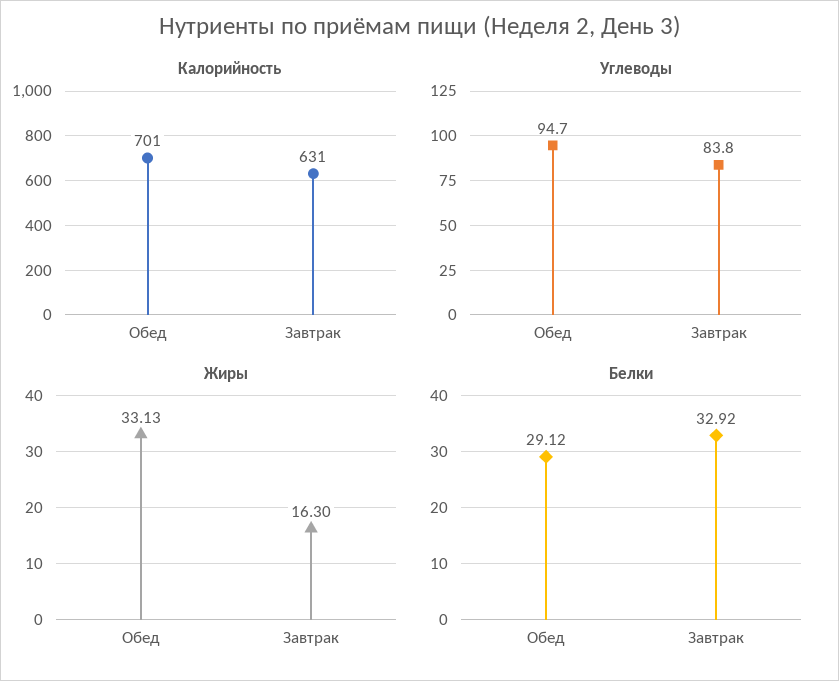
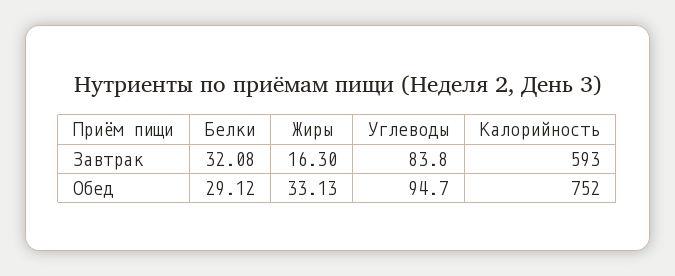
  {
    "Калорийность": {
-     "Обед": 701,
+     "Обед": 752,
-     "Завтрак": 631
+     "Завтрак": 593
    },
    "Углеводы": {
      "Обед": 94.7,
      "Завтрак": 83.8
    },
    "Жиры": {
      "Обед": 33.13,
      "Завтрак": 16.3
    },
    "Белки": {
      "Обед": 29.12,
-     "Завтрак": 32.92
+     "Завтрак": 32.08
    }
  }

